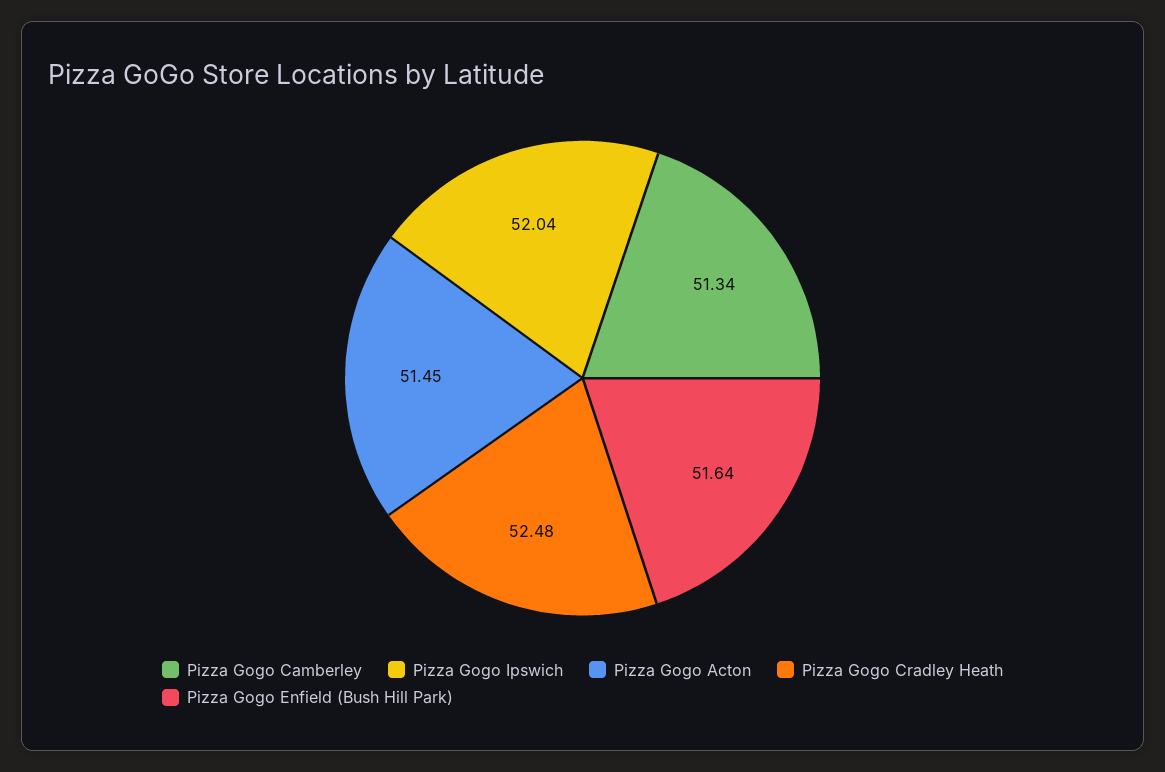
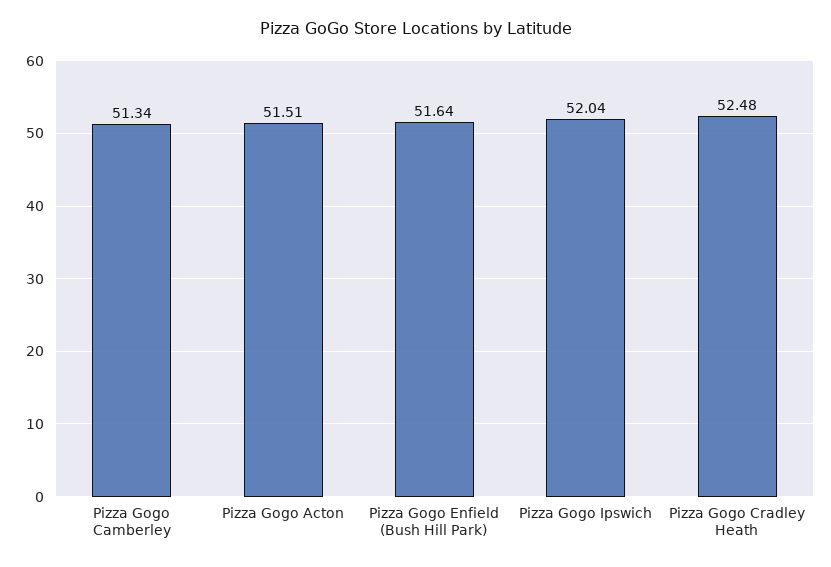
  {
    "Pizza Gogo Camberley": 51.34,
    "Pizza Gogo Ipswich": 52.04,
-   "Pizza Gogo Acton": 51.45,
+   "Pizza Gogo Acton": 51.51,
    "Pizza Gogo Cradley Heath": 52.48,
    "Pizza Gogo Enfield (Bush Hill Park)": 51.64
  }

